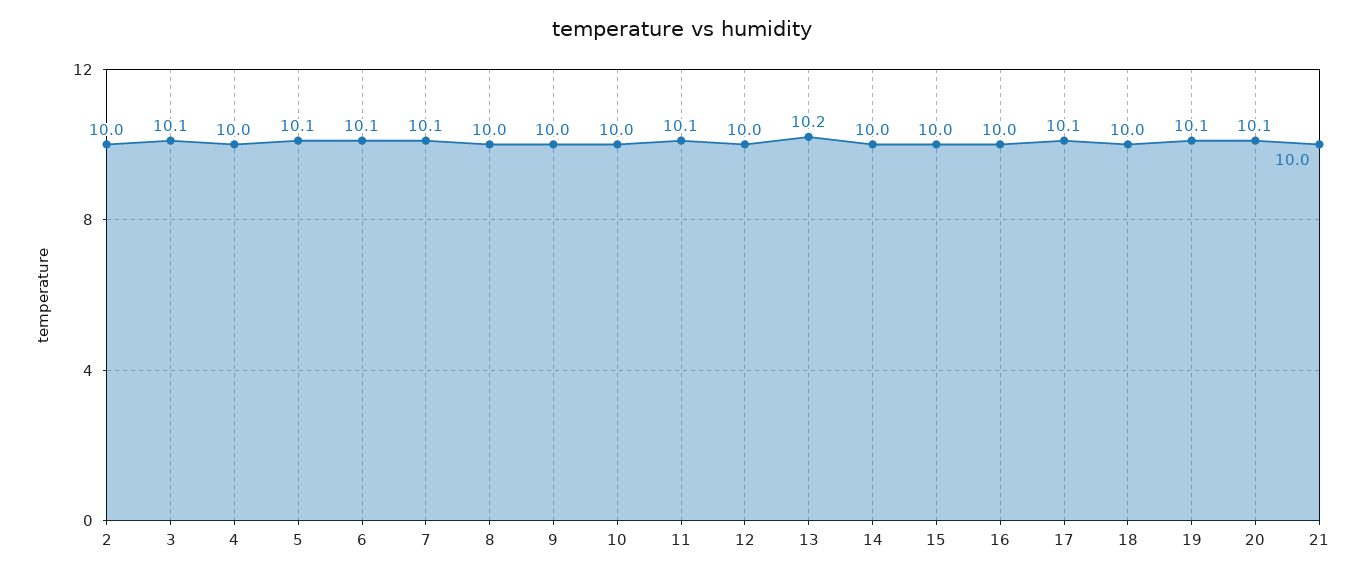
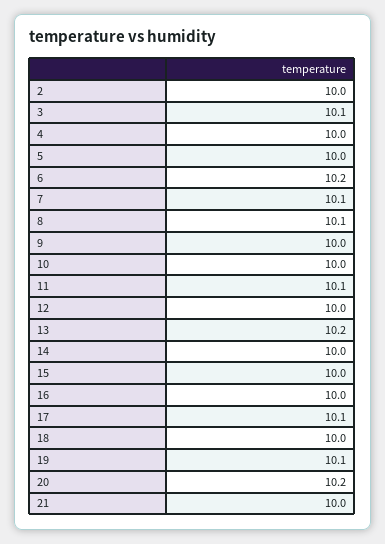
  {
    "2": 10,
    "3": 10.1,
    "4": 10,
-   "5": 10.1,
+   "5": 10,
-   "6": 10.1,
+   "6": 10.2,
    "7": 10.1,
-   "8": 10,
+   "8": 10.1,
    "9": 10,
    "10": 10,
    "11": 10.1,
    "12": 10,
    "13": 10.2,
    "14": 10,
    "15": 10,
    "16": 10,
    "17": 10.1,
    "18": 10,
    "19": 10.1,
-   "20": 10.1,
+   "20": 10.2,
    "21": 10
  }

